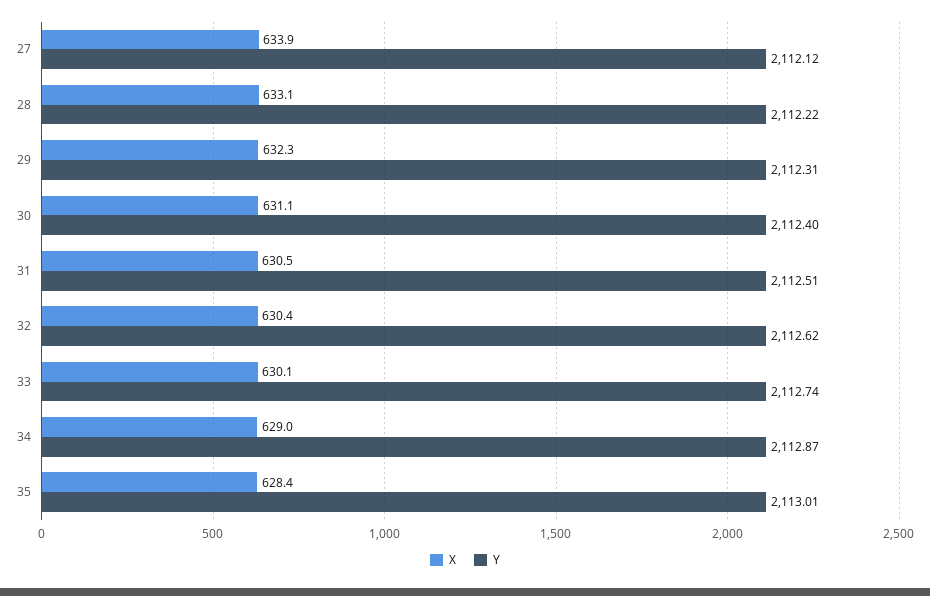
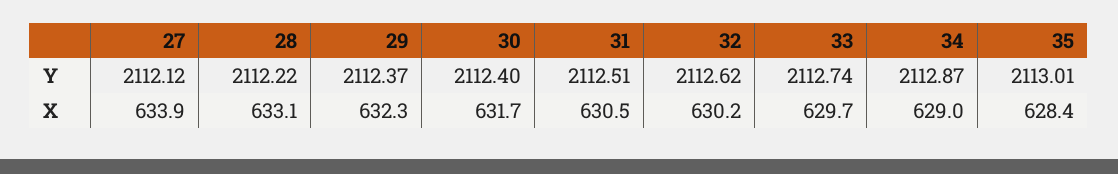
  {
    "X": {
      "27": 633.9,
      "28": 633.1,
      "29": 632.3,
-     "30": 631.1,
+     "30": 631.7,
      "31": 630.5,
-     "32": 630.4,
+     "32": 630.2,
-     "33": 630.1,
+     "33": 629.7,
      "34": 629,
      "35": 628.4
    },
    "Y": {
      "27": 2112.12,
      "28": 2112.22,
-     "29": 2112.31,
+     "29": 2112.37,
      "30": 2112.4,
      "31": 2112.51,
      "32": 2112.62,
      "33": 2112.74,
      "34": 2112.87,
      "35": 2113.01
    }
  }

